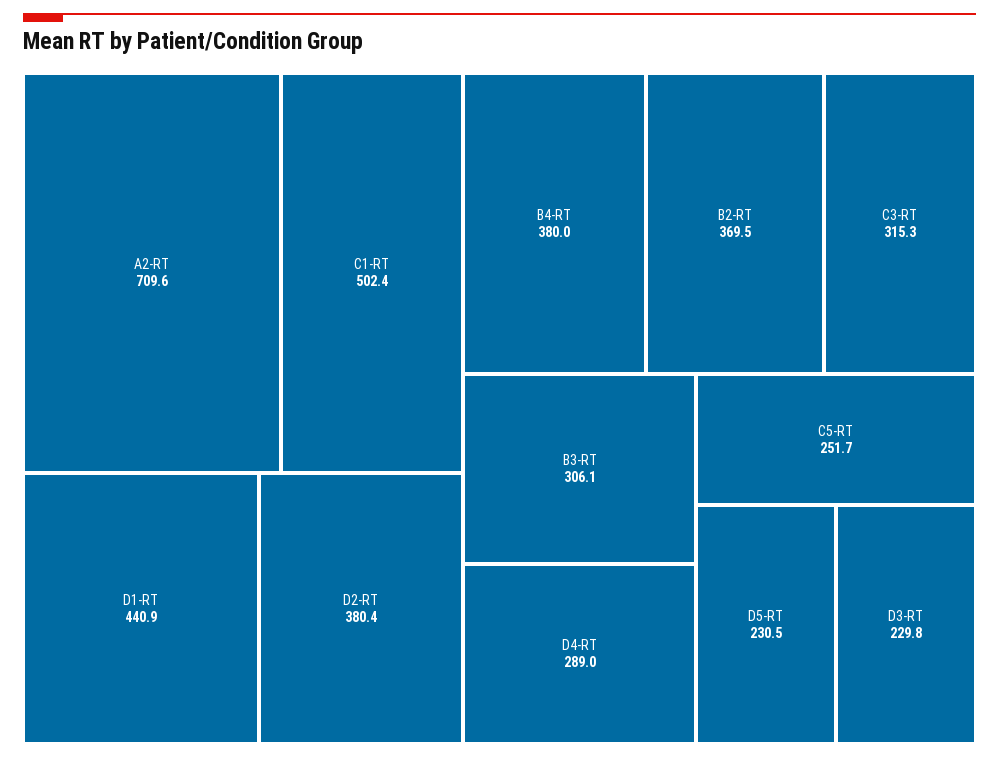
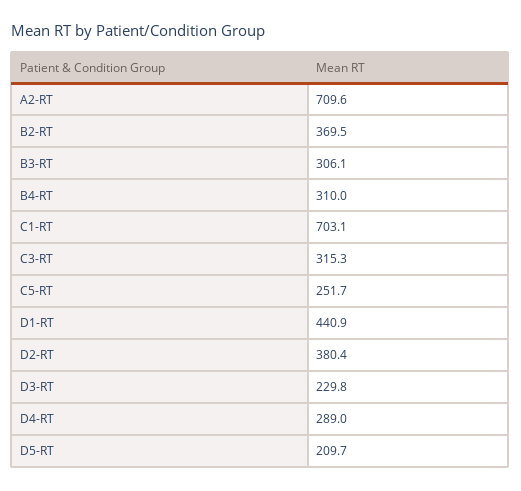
  {
    "A2-RT": 709.6,
-   "C1-RT": 502.4,
+   "C1-RT": 703.1,
    "D1-RT": 440.9,
    "D2-RT": 380.4,
-   "B4-RT": 380,
+   "B4-RT": 310,
    "B2-RT": 369.5,
    "C3-RT": 315.3,
    "B3-RT": 306.1,
    "D4-RT": 289,
    "C5-RT": 251.7,
-   "D5-RT": 230.5,
+   "D5-RT": 209.7,
    "D3-RT": 229.8
  }

